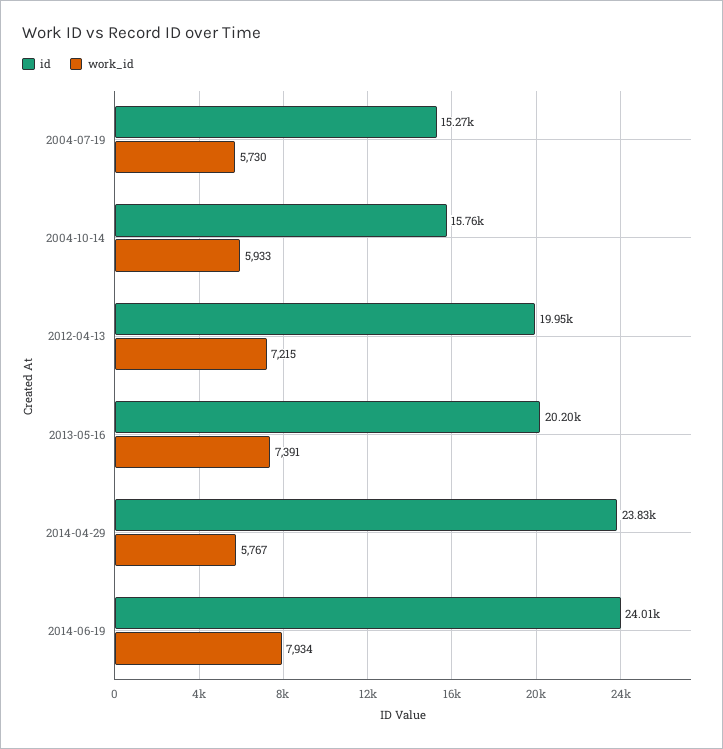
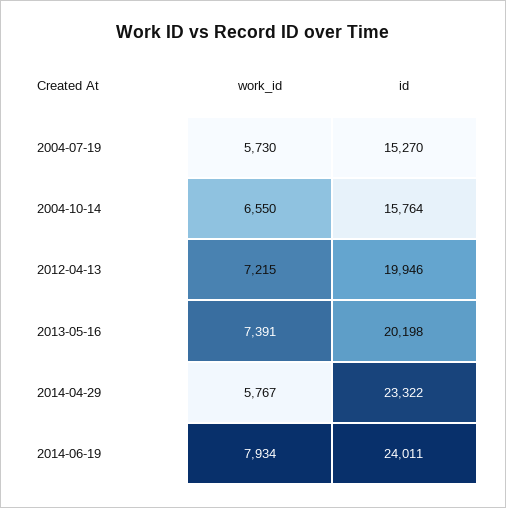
  {
    "id": {
      "2004-07-19": 15270,
      "2004-10-14": 15764,
      "2012-04-13": 19946,
      "2013-05-16": 20198,
-     "2014-04-29": 23830,
+     "2014-04-29": 23322,
      "2014-06-19": 24011
    },
    "work_id": {
      "2004-07-19": 5730,
-     "2004-10-14": 5933,
+     "2004-10-14": 6550,
      "2012-04-13": 7215,
      "2013-05-16": 7391,
      "2014-04-29": 5767,
      "2014-06-19": 7934
    }
  }

